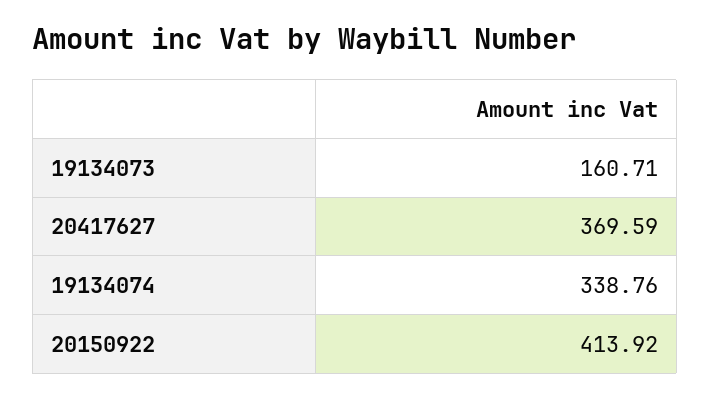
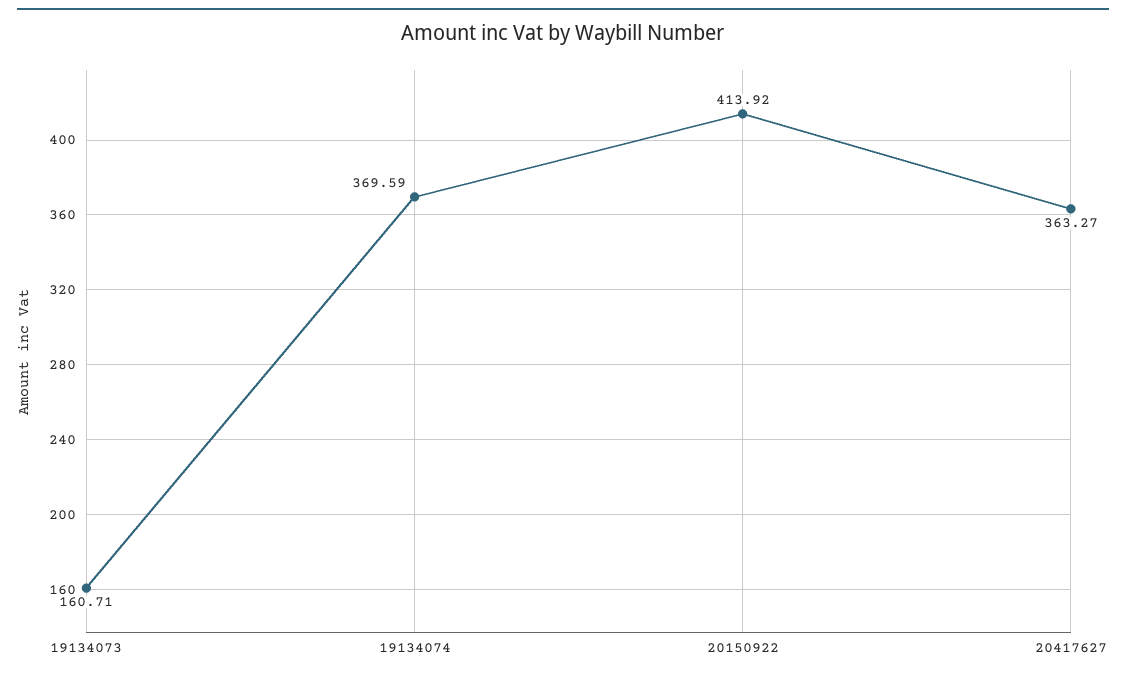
  {
    "19134073": 160.71,
-   "20417627": 369.59,
+   "20417627": 363.27,
-   "19134074": 338.76,
+   "19134074": 369.59,
    "20150922": 413.92
  }

